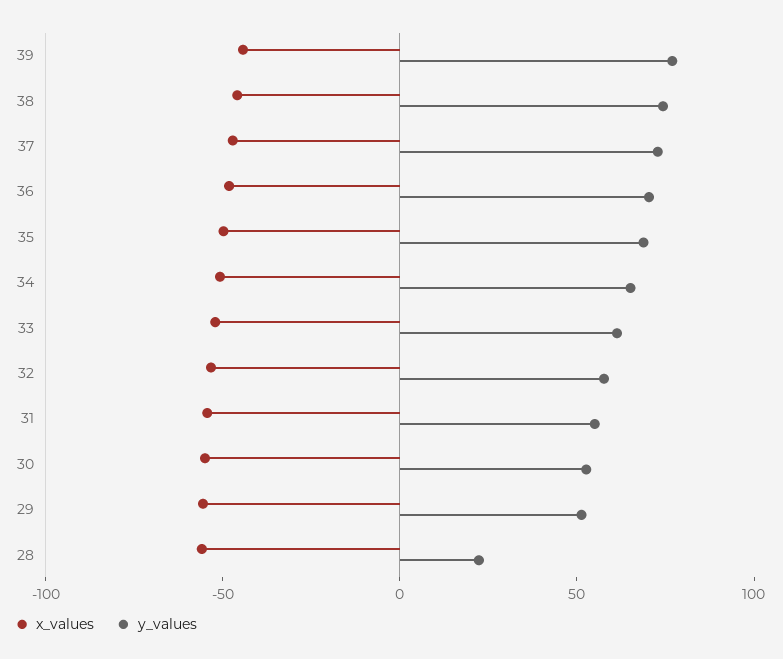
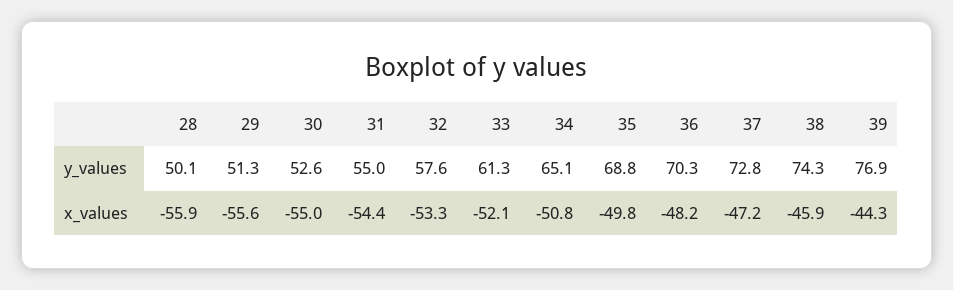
  {
    "x_values": {
      "39": -44.3,
      "38": -45.9,
      "37": -47.2,
      "36": -48.2,
      "35": -49.8,
      "34": -50.8,
      "33": -52.1,
      "32": -53.3,
      "31": -54.4,
      "30": -55,
      "29": -55.6,
      "28": -55.9
    },
    "y_values": {
      "39": 76.9,
      "38": 74.3,
      "37": 72.8,
      "36": 70.3,
      "35": 68.8,
      "34": 65.1,
      "33": 61.3,
      "32": 57.6,
      "31": 55,
      "30": 52.6,
      "29": 51.3,
-     "28": 20
+     "28": 50.1
    }
  }

